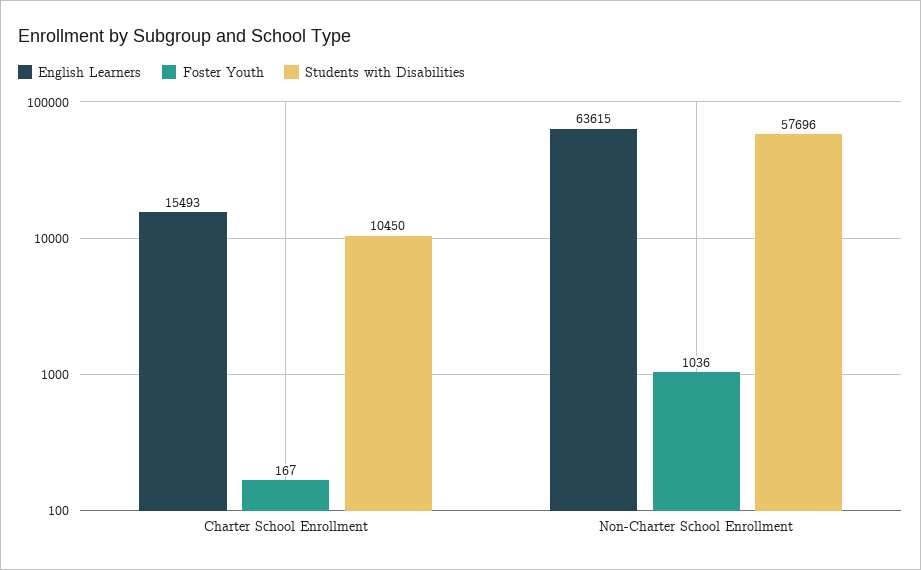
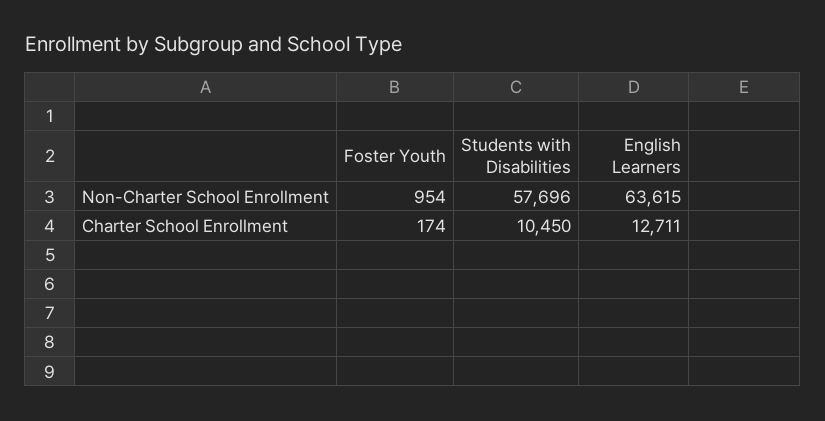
  {
    "English Learners": {
-     "Charter School Enrollment": 15493,
+     "Charter School Enrollment": 12711,
      "Non-Charter School Enrollment": 63615
    },
    "Foster Youth": {
-     "Charter School Enrollment": 167,
+     "Charter School Enrollment": 174,
-     "Non-Charter School Enrollment": 1036
+     "Non-Charter School Enrollment": 954
    },
    "Students with Disabilities": {
      "Charter School Enrollment": 10450,
      "Non-Charter School Enrollment": 57696
    }
  }

